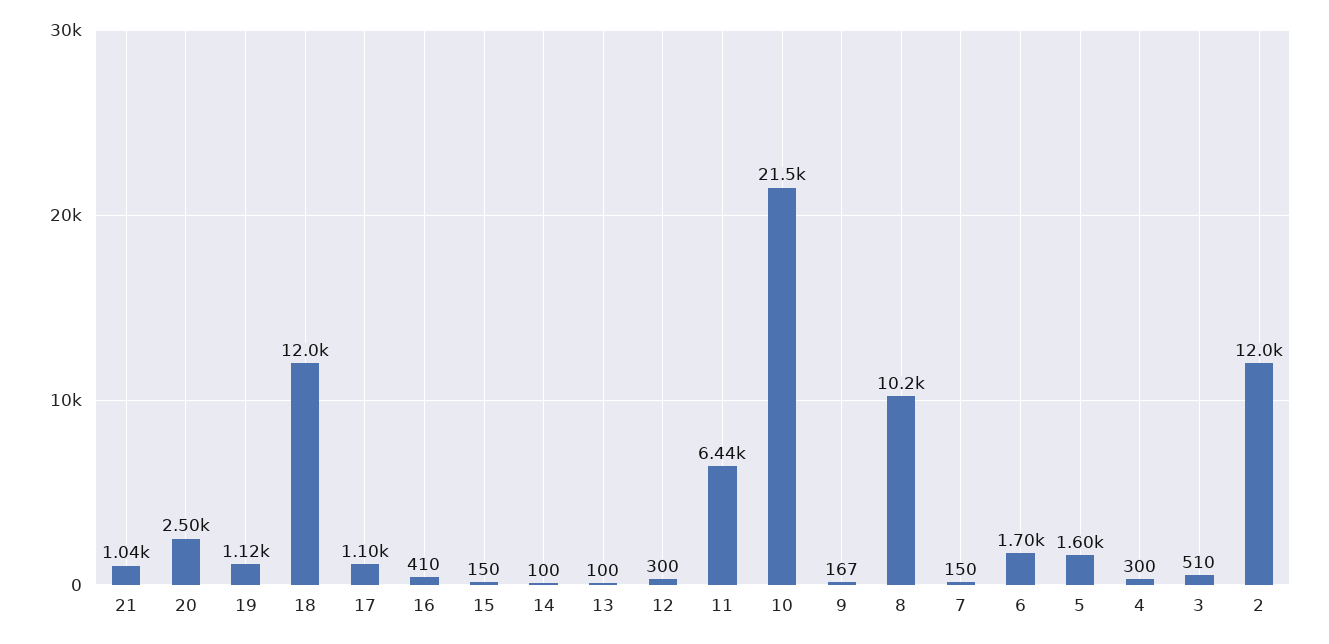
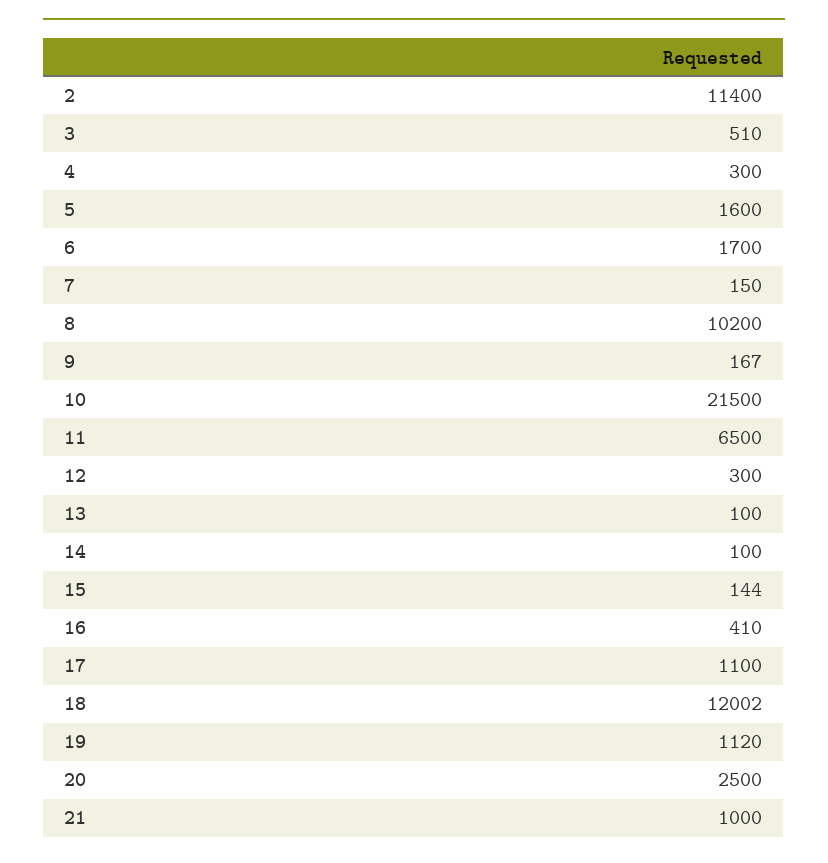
  {
-   "21": 1040,
+   "21": 1000,
    "20": 2500,
    "19": 1120,
    "18": 12002,
    "17": 1100,
    "16": 410,
-   "15": 150,
+   "15": 144,
    "14": 100,
    "13": 100,
    "12": 300,
-   "11": 6440,
+   "11": 6500,
    "10": 21500,
    "9": 167,
    "8": 10200,
    "7": 150,
    "6": 1700,
    "5": 1600,
    "4": 300,
    "3": 510,
-   "2": 12000
+   "2": 11400
  }

